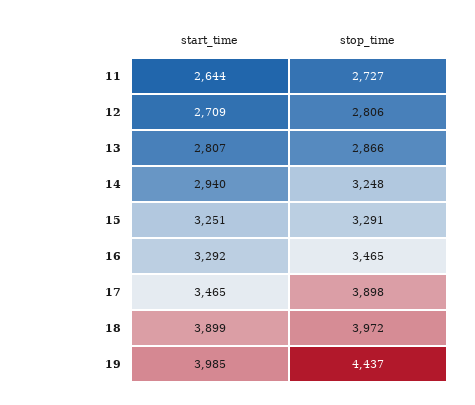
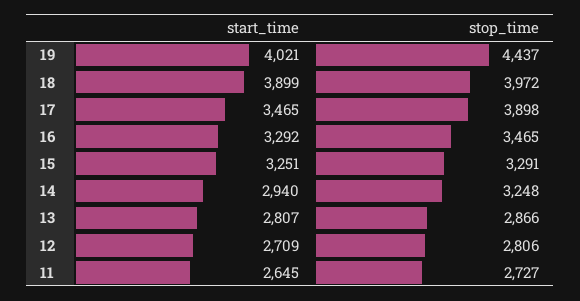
  {
    "start_time": {
-     "11": 2644,
+     "11": 2645,
      "12": 2709,
      "13": 2807,
      "14": 2940,
      "15": 3251,
      "16": 3292,
      "17": 3465,
      "18": 3899,
-     "19": 3985
+     "19": 4021
    },
    "stop_time": {
      "11": 2727,
      "12": 2806,
      "13": 2866,
      "14": 3248,
      "15": 3291,
      "16": 3465,
      "17": 3898,
      "18": 3972,
      "19": 4437
    }
  }

